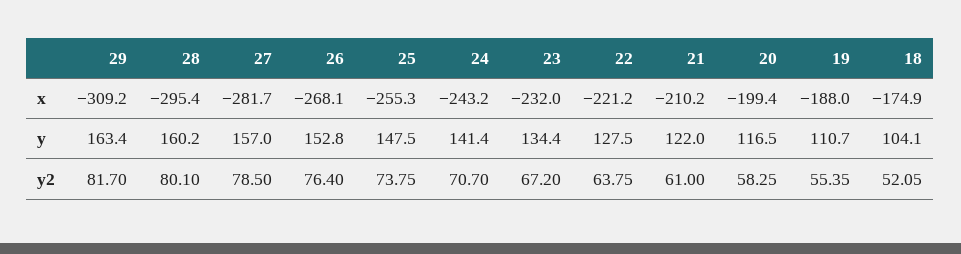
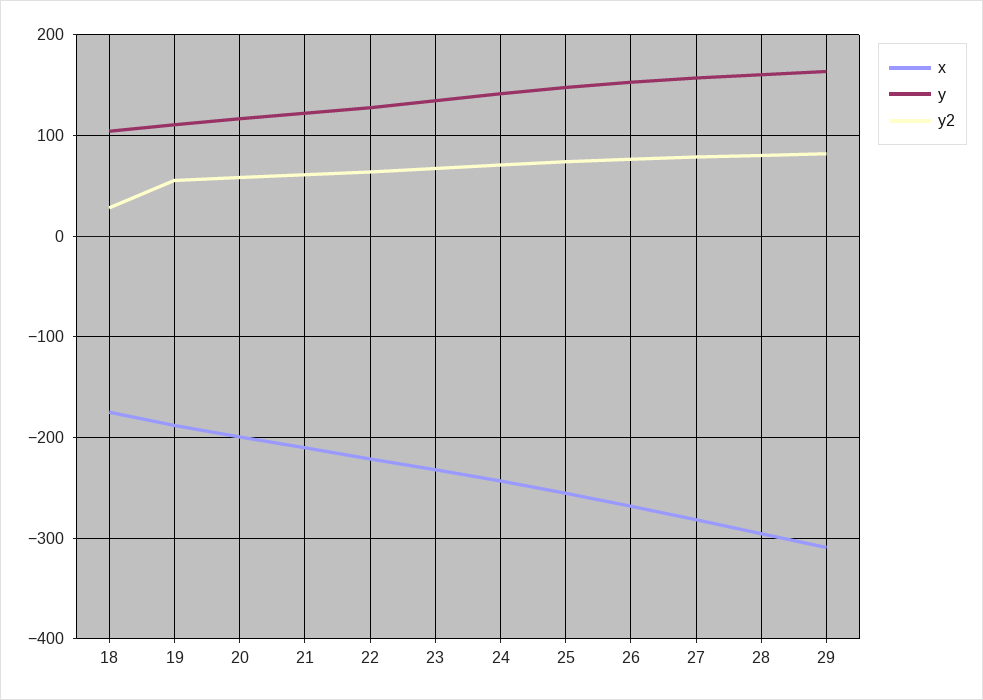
  {
    "x": {
      "29": -309.2,
      "28": -295.4,
      "27": -281.7,
      "26": -268.1,
      "25": -255.3,
      "24": -243.2,
      "23": -232,
      "22": -221.2,
      "21": -210.2,
      "20": -199.4,
      "19": -188,
      "18": -174.9
    },
    "y": {
      "29": 163.4,
      "28": 160.2,
      "27": 157,
      "26": 152.8,
      "25": 147.5,
      "24": 141.4,
      "23": 134.4,
      "22": 127.5,
      "21": 122,
      "20": 116.5,
      "19": 110.7,
      "18": 104.1
    },
    "y2": {
      "29": 81.7,
      "28": 80.1,
      "27": 78.5,
      "26": 76.4,
      "25": 73.75,
      "24": 70.7,
      "23": 67.2,
      "22": 63.75,
      "21": 61,
      "20": 58.25,
      "19": 55.35,
-     "18": 52.05
+     "18": 30
    }
  }

